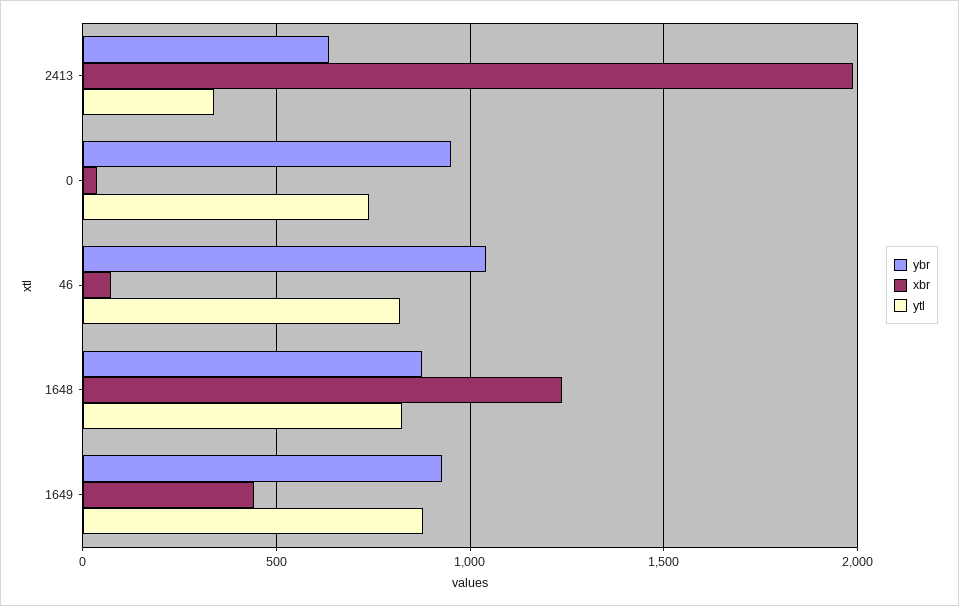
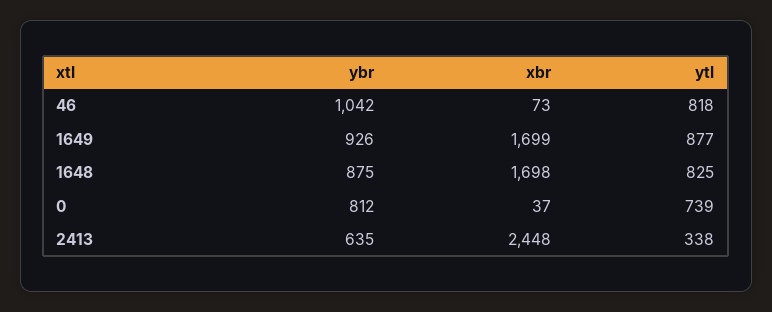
  {
    "ybr": {
      "2413": 635,
-     "0": 950,
+     "0": 812,
      "46": 1042,
      "1648": 875,
      "1649": 926
    },
    "xbr": {
-     "2413": 2000,
+     "2413": 2448,
      "0": 37,
      "46": 73,
-     "1648": 1250,
+     "1648": 1698,
-     "1649": 450
+     "1649": 1699
    },
    "ytl": {
      "2413": 338,
      "0": 739,
      "46": 818,
      "1648": 825,
      "1649": 877
    }
  }

